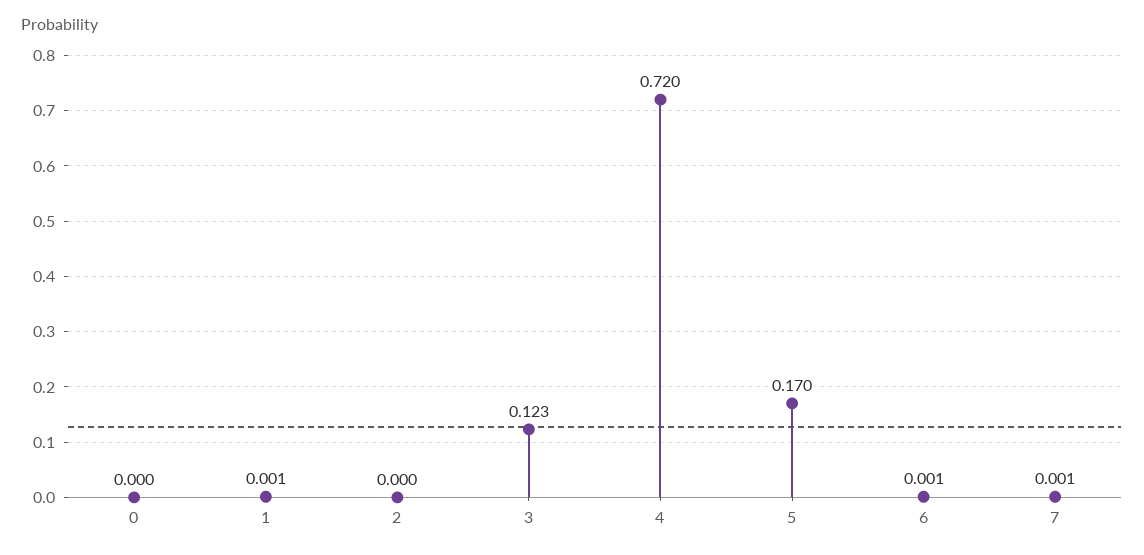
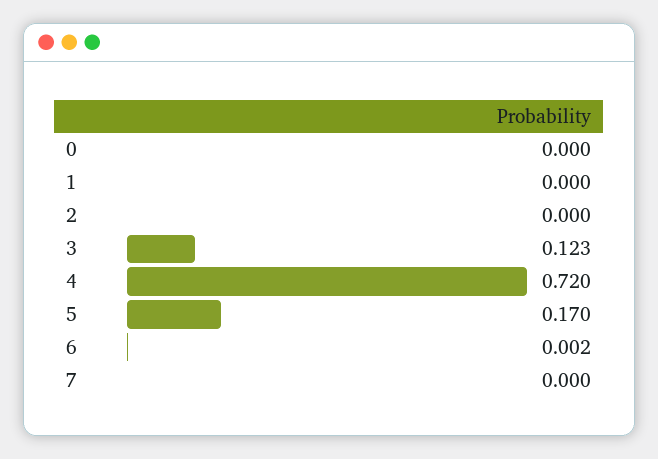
  {
    "0": 0,
-   "1": 0.001,
+   "1": 0,
    "2": 0,
    "3": 0.123,
    "4": 0.72,
    "5": 0.17,
-   "6": 0.001,
+   "6": 0.002,
-   "7": 0.001
+   "7": 0
  }

